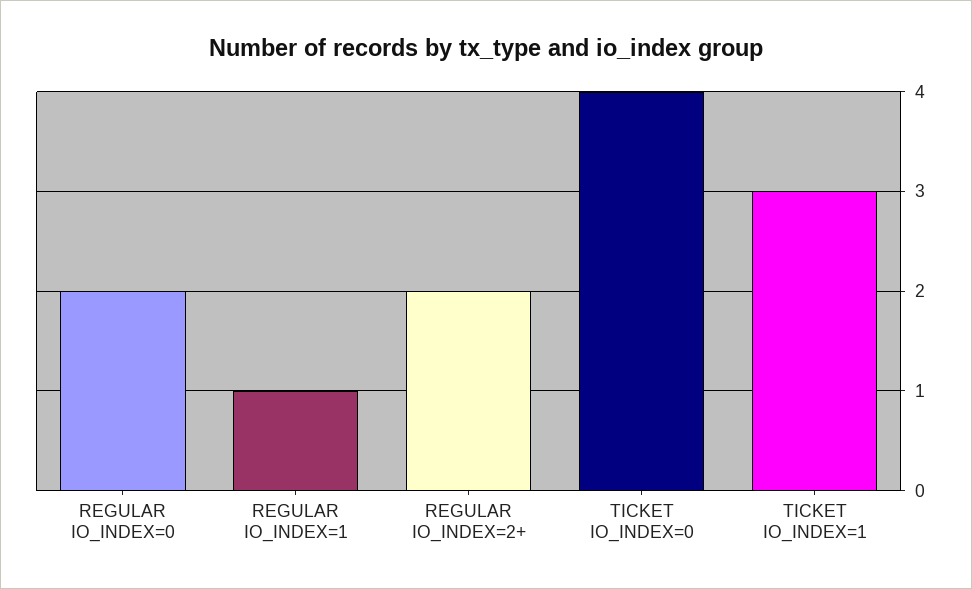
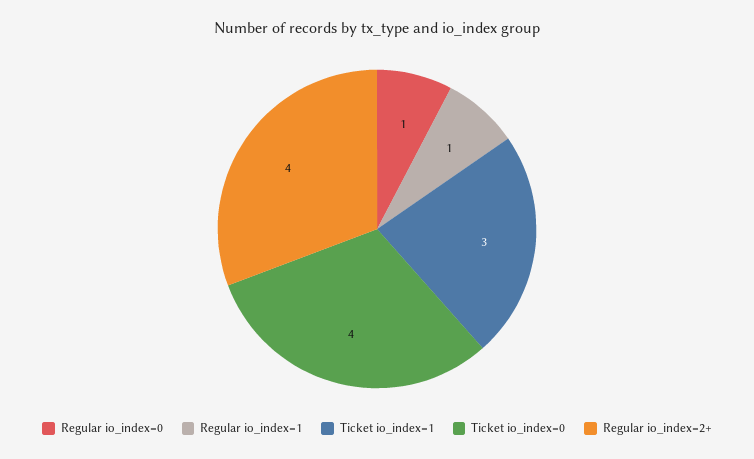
  {
-   "REGULAR IO_INDEX=0": 2,
+   "REGULAR IO_INDEX=0": 1,
    "REGULAR IO_INDEX=1": 1,
-   "REGULAR IO_INDEX=2+": 2,
+   "REGULAR IO_INDEX=2+": 4,
    "TICKET IO_INDEX=0": 4,
    "TICKET IO_INDEX=1": 3
  }

